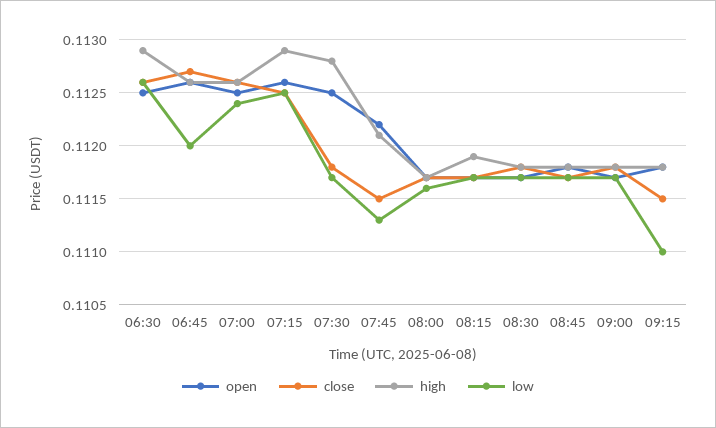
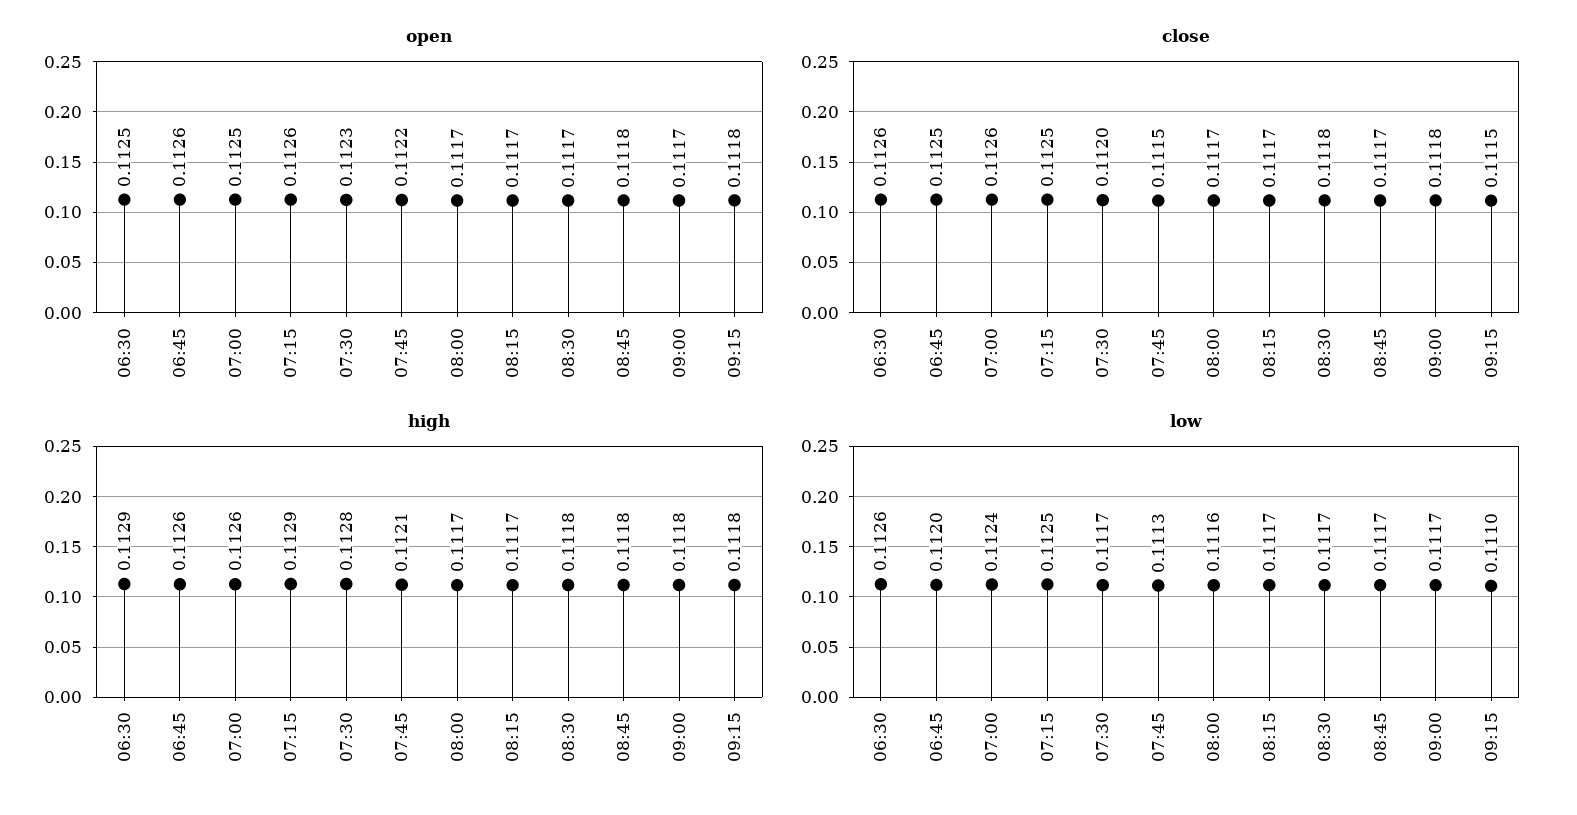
  {
    "open": {
      "06:30": 0.1125,
      "06:45": 0.1126,
      "07:00": 0.1125,
      "07:15": 0.1126,
-     "07:30": 0.1125,
+     "07:30": 0.1123,
      "07:45": 0.1122,
      "08:00": 0.1117,
      "08:15": 0.1117,
      "08:30": 0.1117,
      "08:45": 0.1118,
      "09:00": 0.1117,
      "09:15": 0.1118
    },
    "close": {
      "06:30": 0.1126,
-     "06:45": 0.1127,
+     "06:45": 0.1125,
      "07:00": 0.1126,
      "07:15": 0.1125,
-     "07:30": 0.1118,
+     "07:30": 0.112,
      "07:45": 0.1115,
      "08:00": 0.1117,
      "08:15": 0.1117,
      "08:30": 0.1118,
      "08:45": 0.1117,
      "09:00": 0.1118,
      "09:15": 0.1115
    },
    "high": {
      "06:30": 0.1129,
      "06:45": 0.1126,
      "07:00": 0.1126,
      "07:15": 0.1129,
      "07:30": 0.1128,
      "07:45": 0.1121,
      "08:00": 0.1117,
-     "08:15": 0.1119,
+     "08:15": 0.1117,
      "08:30": 0.1118,
      "08:45": 0.1118,
      "09:00": 0.1118,
      "09:15": 0.1118
    },
    "low": {
      "06:30": 0.1126,
      "06:45": 0.112,
      "07:00": 0.1124,
      "07:15": 0.1125,
      "07:30": 0.1117,
      "07:45": 0.1113,
      "08:00": 0.1116,
      "08:15": 0.1117,
      "08:30": 0.1117,
      "08:45": 0.1117,
      "09:00": 0.1117,
      "09:15": 0.111
    }
  }

